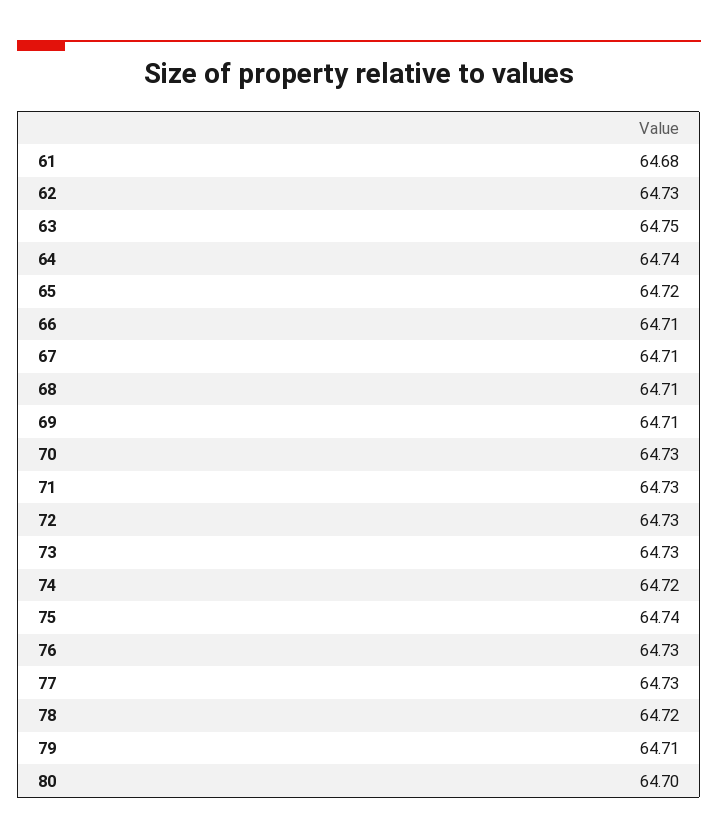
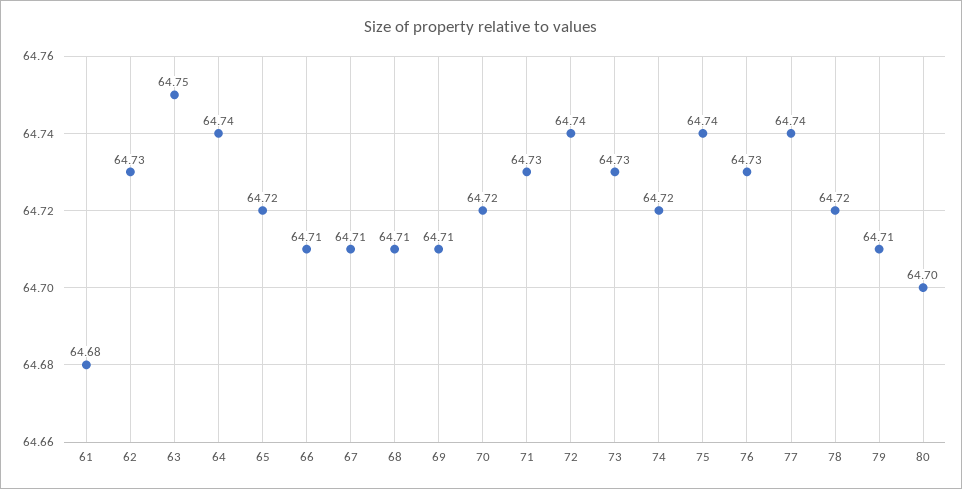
  {
    "61": 64.68,
    "62": 64.73,
    "63": 64.75,
    "64": 64.74,
    "65": 64.72,
    "66": 64.71,
    "67": 64.71,
    "68": 64.71,
    "69": 64.71,
-   "70": 64.73,
+   "70": 64.72,
    "71": 64.73,
-   "72": 64.73,
+   "72": 64.74,
    "73": 64.73,
    "74": 64.72,
    "75": 64.74,
    "76": 64.73,
-   "77": 64.73,
+   "77": 64.74,
    "78": 64.72,
    "79": 64.71,
    "80": 64.7
  }

